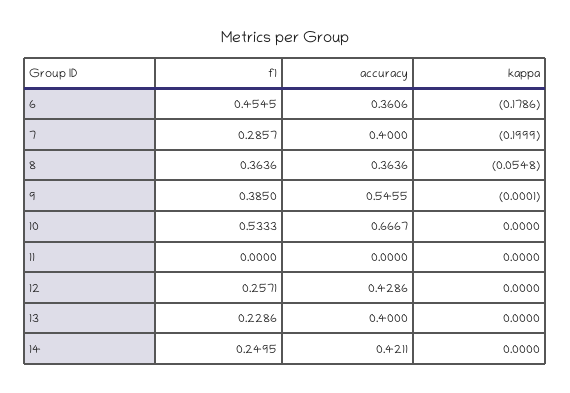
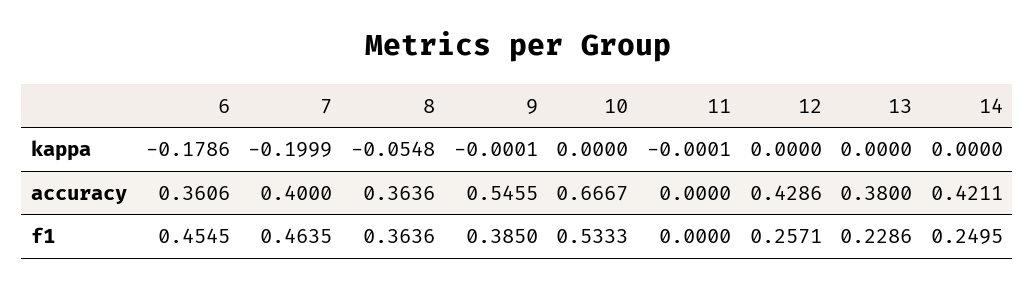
  {
    "f1": {
      "6": 0.4545,
-     "7": 0.2857,
+     "7": 0.4635,
      "8": 0.3636,
      "9": 0.385,
      "10": 0.5333,
      "11": 0,
      "12": 0.2571,
      "13": 0.2286,
      "14": 0.2495
    },
    "accuracy": {
      "6": 0.3606,
      "7": 0.4,
      "8": 0.3636,
      "9": 0.5455,
      "10": 0.6667,
      "11": 0,
      "12": 0.4286,
-     "13": 0.4,
+     "13": 0.38,
      "14": 0.4211
    },
    "kappa": {
      "6": -0.1786,
      "7": -0.1999,
      "8": -0.0548,
      "9": -0.0001,
      "10": 0,
-     "11": 0,
+     "11": -0.0001,
      "12": 0,
      "13": 0,
      "14": 0
    }
  }

